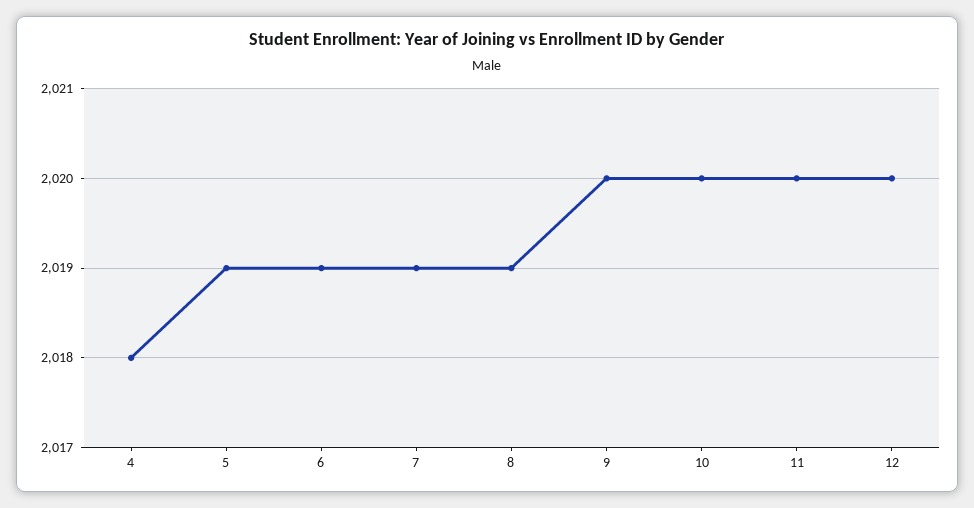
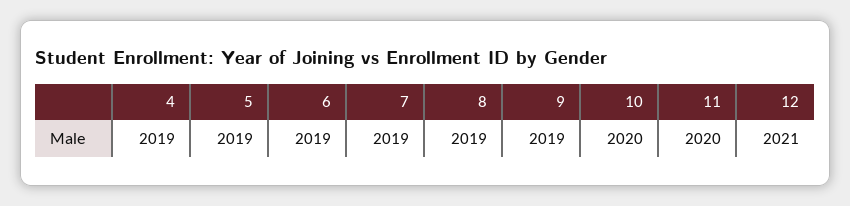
  {
-   "4": 2018,
+   "4": 2019,
    "5": 2019,
    "6": 2019,
    "7": 2019,
    "8": 2019,
-   "9": 2020,
+   "9": 2019,
    "10": 2020,
    "11": 2020,
-   "12": 2020
+   "12": 2021
  }

